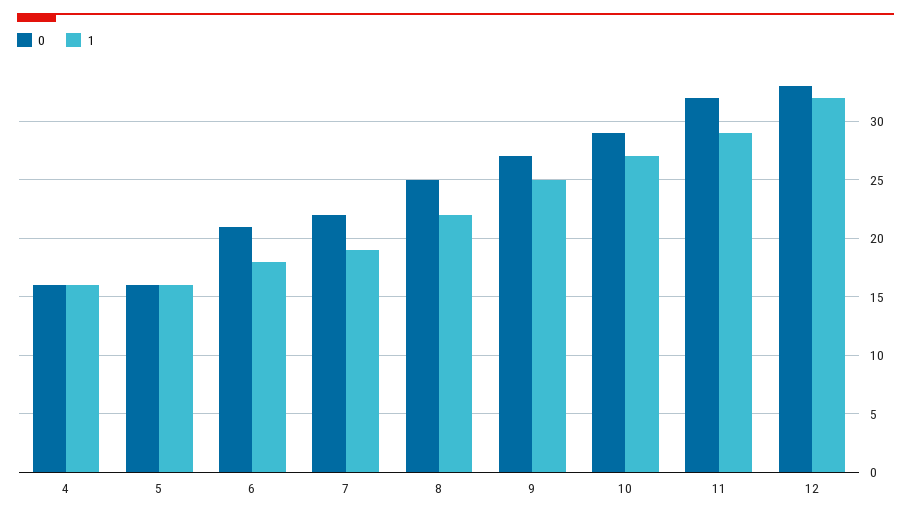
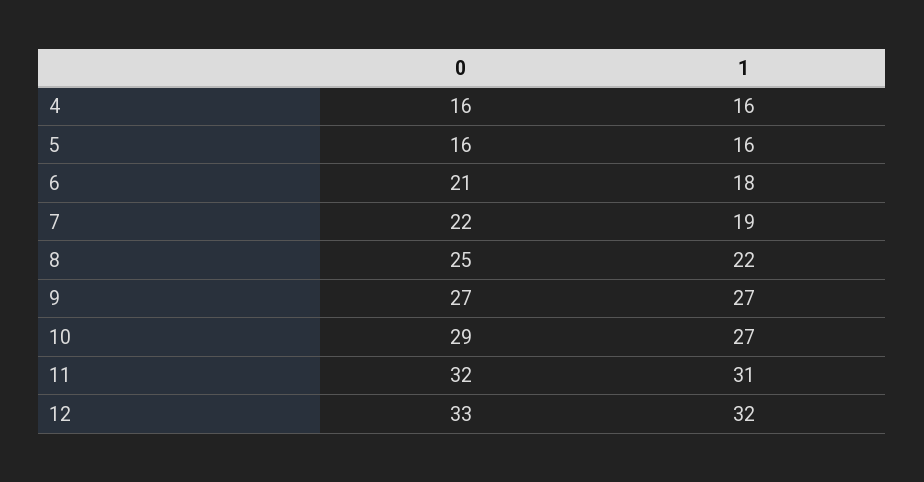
  {
    "0": {
      "4": 16,
      "5": 16,
      "6": 21,
      "7": 22,
      "8": 25,
      "9": 27,
      "10": 29,
      "11": 32,
      "12": 33
    },
    "1": {
      "4": 16,
      "5": 16,
      "6": 18,
      "7": 19,
      "8": 22,
-     "9": 25,
+     "9": 27,
      "10": 27,
-     "11": 29,
+     "11": 31,
      "12": 32
    }
  }

